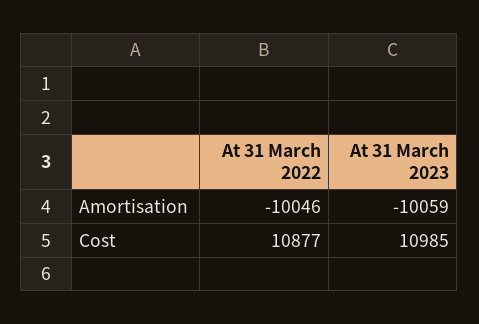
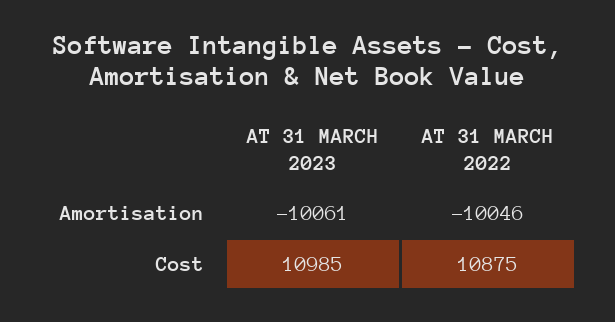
  {
    "At 31 March 2022": {
      "Amortisation": -10046,
-     "Cost": 10877
+     "Cost": 10875
    },
    "At 31 March 2023": {
-     "Amortisation": -10059,
+     "Amortisation": -10061,
      "Cost": 10985
    }
  }

